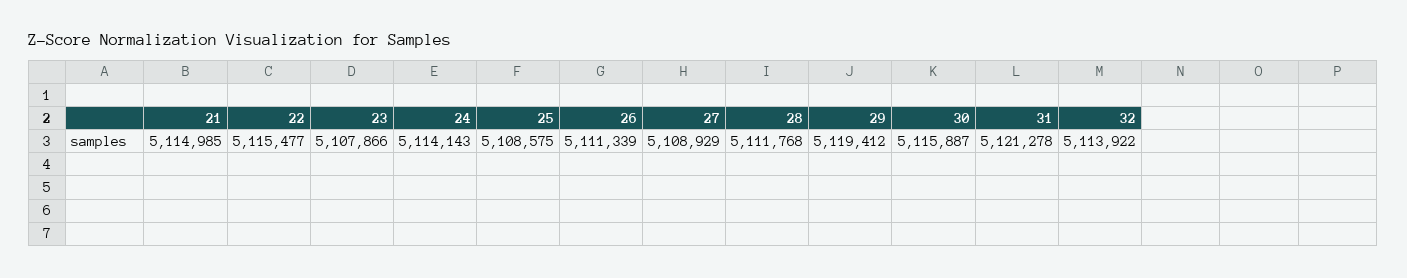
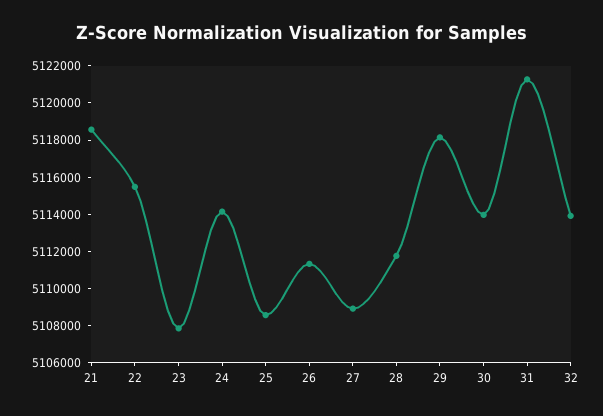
  {
-   "21": 5114985,
+   "21": 5118500,
    "22": 5115477,
    "23": 5107866,
    "24": 5114143,
    "25": 5108575,
    "26": 5111339,
    "27": 5108929,
    "28": 5111768,
-   "29": 5119412,
+   "29": 5118000,
-   "30": 5115887,
+   "30": 5114000,
    "31": 5121278,
    "32": 5113922
  }

